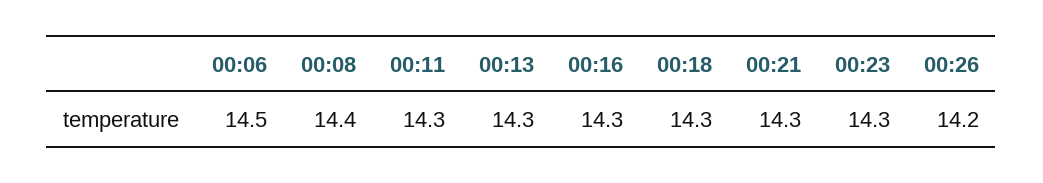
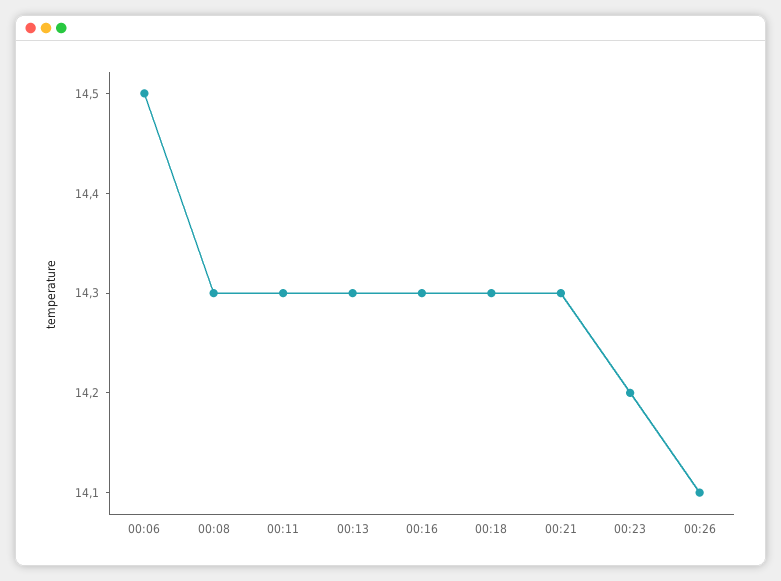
  {
    "00:06": 14.5,
-   "00:08": 14.4,
+   "00:08": 14.3,
    "00:11": 14.3,
    "00:13": 14.3,
    "00:16": 14.3,
    "00:18": 14.3,
    "00:21": 14.3,
-   "00:23": 14.3,
+   "00:23": 14.2,
-   "00:26": 14.2
+   "00:26": 14.1
  }

